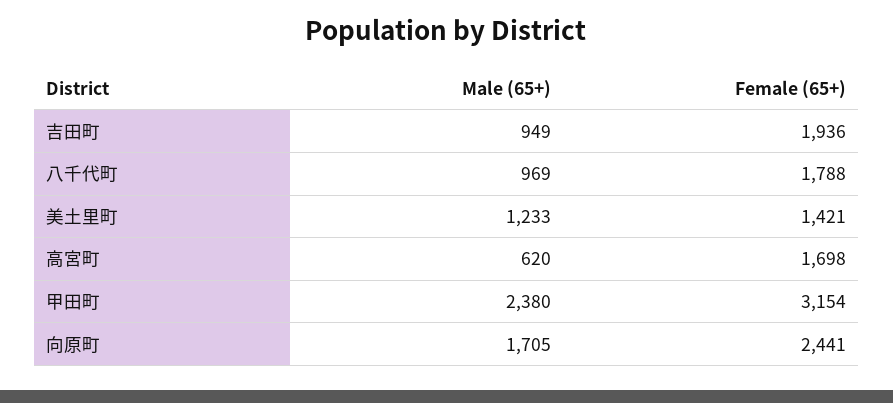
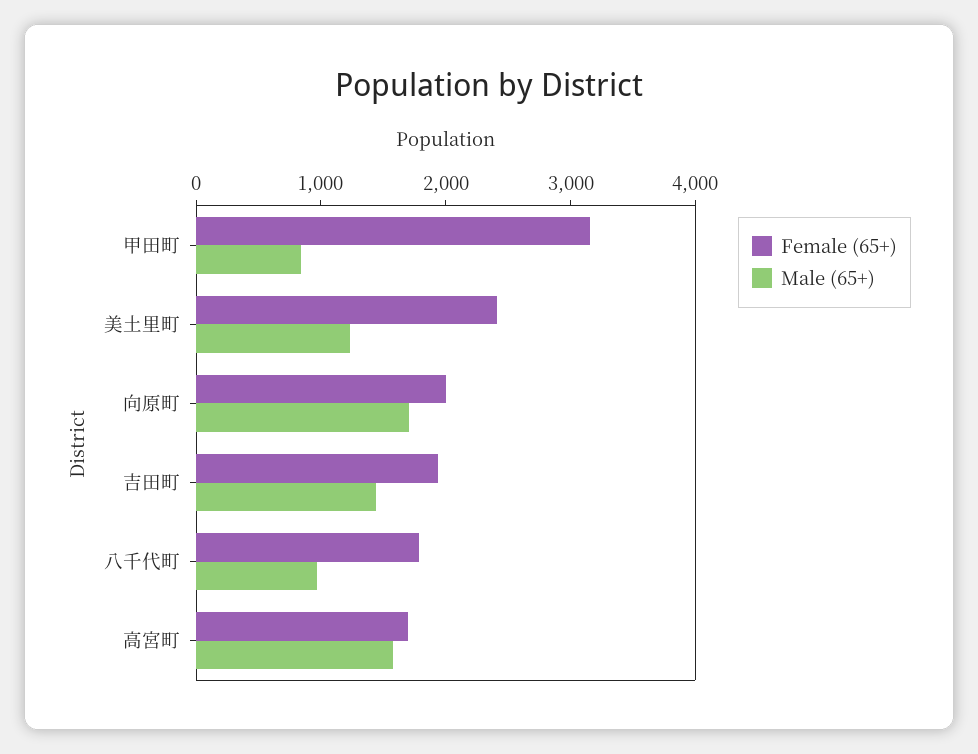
  {
    "Male (65+)": {
-     "吉田町": 949,
+     "吉田町": 1400,
      "八千代町": 969,
      "美土里町": 1233,
-     "高宮町": 620,
+     "高宮町": 1600,
-     "甲田町": 2380,
+     "甲田町": 800,
      "向原町": 1705
    },
    "Female (65+)": {
      "吉田町": 1936,
      "八千代町": 1788,
-     "美土里町": 1421,
+     "美土里町": 2400,
      "高宮町": 1698,
      "甲田町": 3154,
-     "向原町": 2441
+     "向原町": 2000
    }
  }

